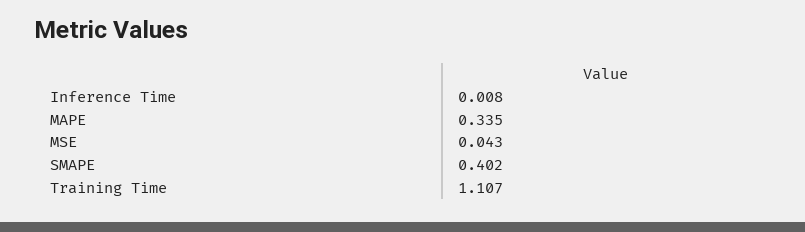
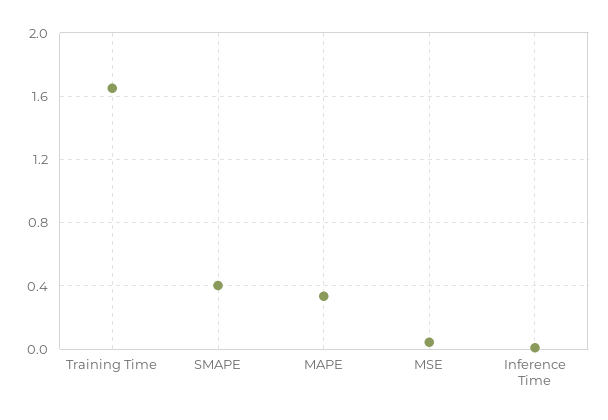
  {
    "Inference Time": 0.008,
    "MAPE": 0.335,
    "MSE": 0.043,
    "SMAPE": 0.402,
-   "Training Time": 1.107
+   "Training Time": 1.65
  }

